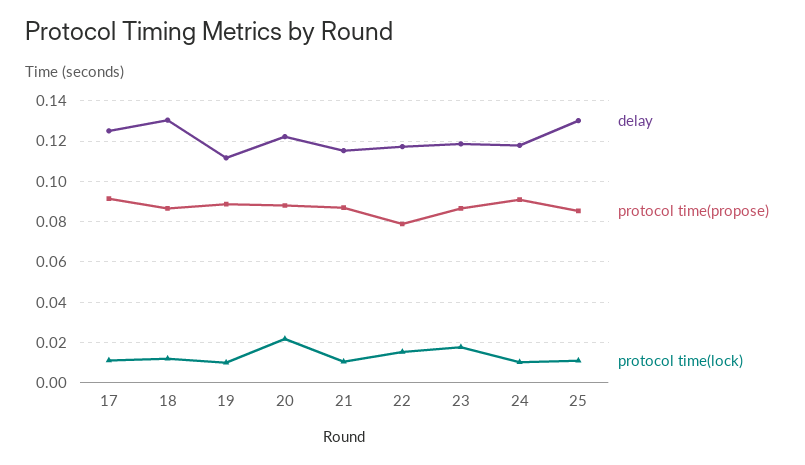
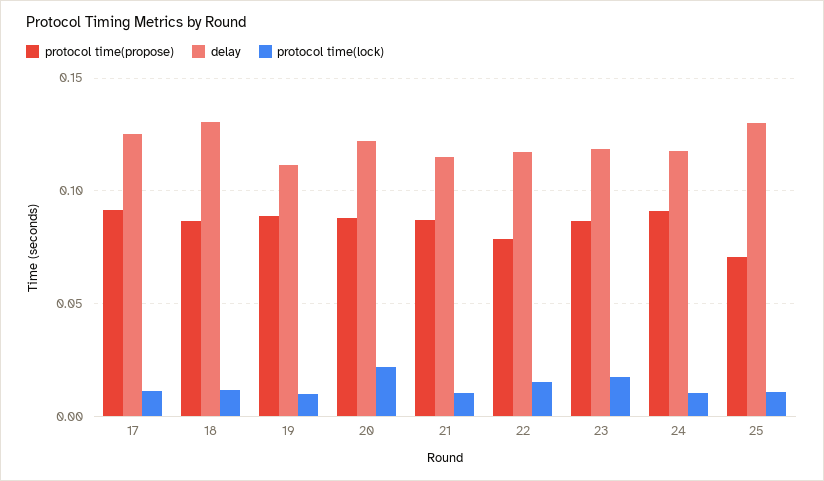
  {
    "delay": {
      "17": 0.125,
      "18": 0.13,
      "19": 0.11,
      "20": 0.12,
      "21": 0.115,
      "22": 0.115,
      "23": 0.12,
      "24": 0.12,
      "25": 0.13
    },
    "protocol time(propose)": {
      "17": 0.09,
      "18": 0.085,
      "19": 0.09,
      "20": 0.09,
      "21": 0.085,
      "22": 0.08,
      "23": 0.085,
      "24": 0.09,
-     "25": 0.085
+     "25": 0.07
    },
    "protocol time(lock)": {
      "17": 0.01,
      "18": 0.01,
      "19": 0.01,
      "20": 0.02,
      "21": 0.01,
      "22": 0.015,
      "23": 0.02,
      "24": 0.01,
      "25": 0.01
    }
  }

